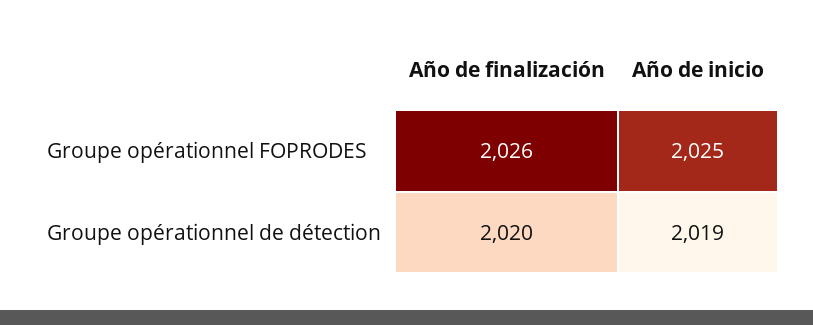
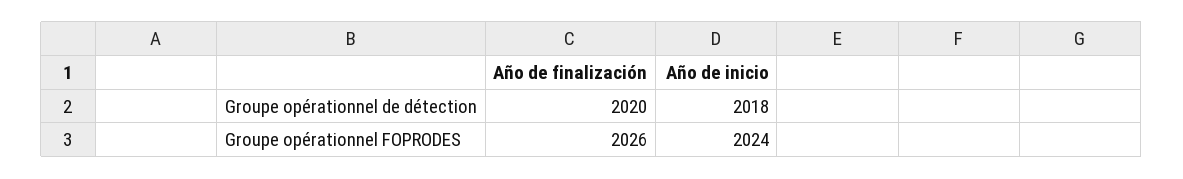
  {
    "Año de finalización": {
      "Groupe opérationnel FOPRODES": 2026,
      "Groupe opérationnel de détection": 2020
    },
    "Año de inicio": {
-     "Groupe opérationnel FOPRODES": 2025,
+     "Groupe opérationnel FOPRODES": 2024,
-     "Groupe opérationnel de détection": 2019
+     "Groupe opérationnel de détection": 2018
    }
  }

